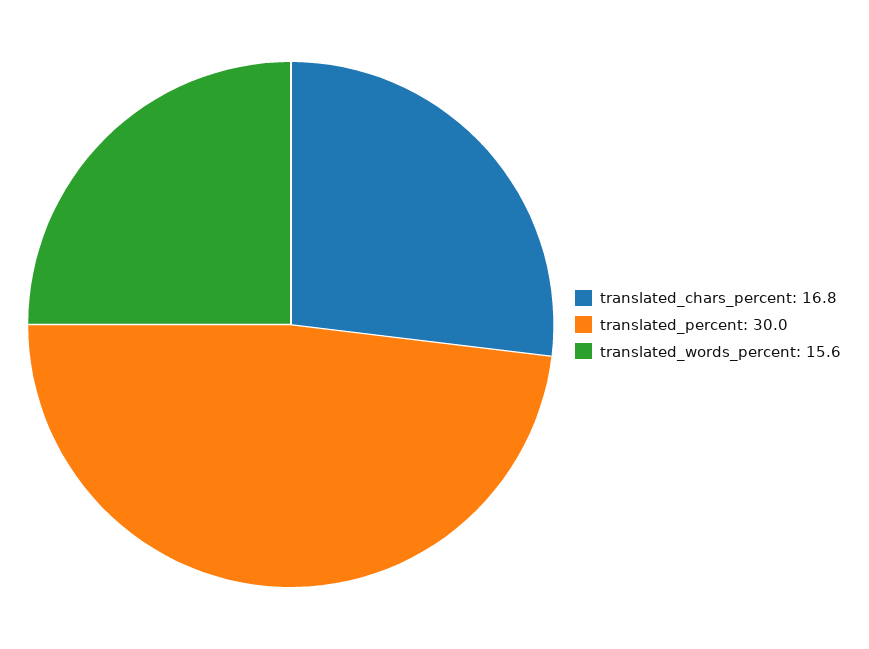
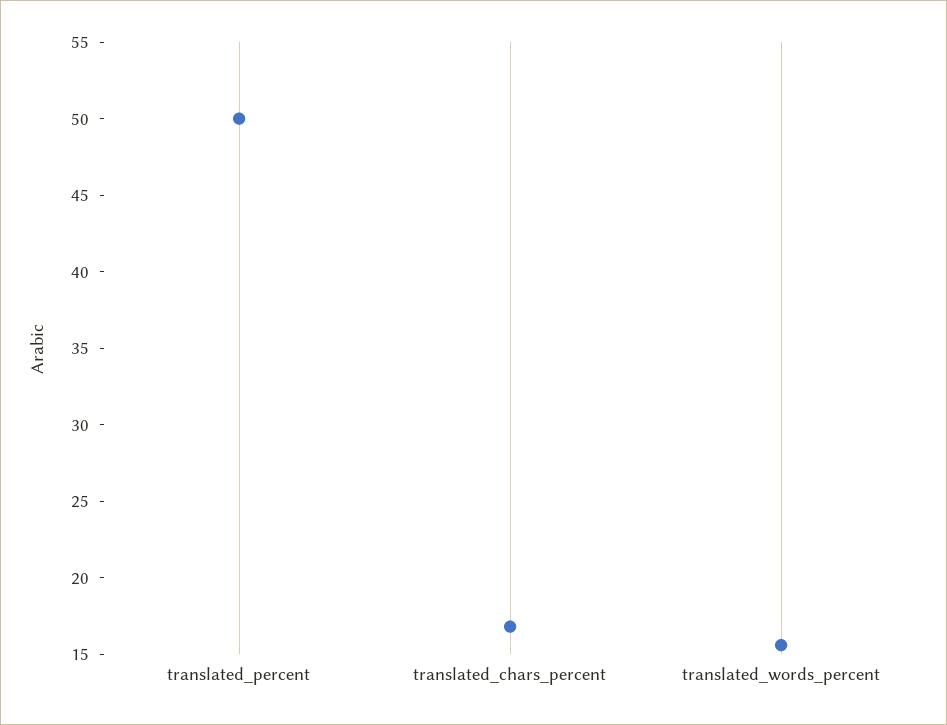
  {
    "translated_chars_percent": 16.8,
-   "translated_percent": 30,
+   "translated_percent": 50,
    "translated_words_percent": 15.6
  }

